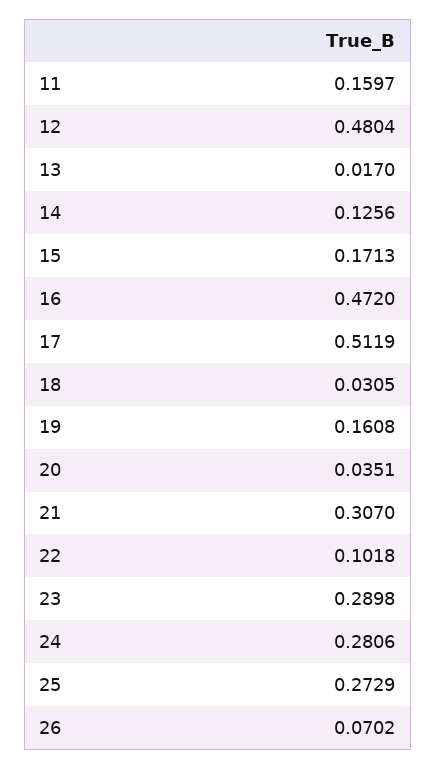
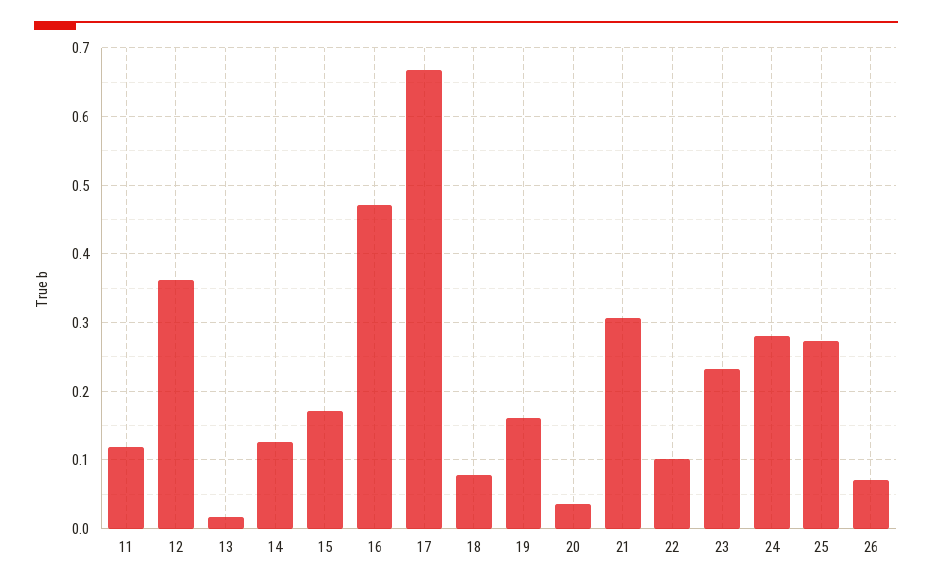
  {
-   "11": 0.1597,
+   "11": 0.12,
-   "12": 0.4804,
+   "12": 0.36,
    "13": 0.017,
    "14": 0.1256,
    "15": 0.1713,
    "16": 0.472,
-   "17": 0.5119,
+   "17": 0.67,
-   "18": 0.0305,
+   "18": 0.08,
    "19": 0.1608,
    "20": 0.0351,
    "21": 0.307,
    "22": 0.1018,
-   "23": 0.2898,
+   "23": 0.23,
    "24": 0.2806,
    "25": 0.2729,
    "26": 0.0702
  }

